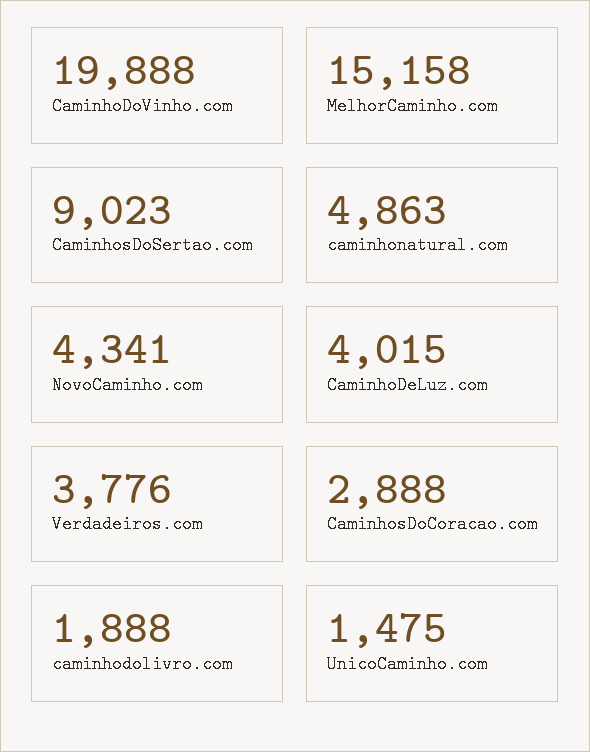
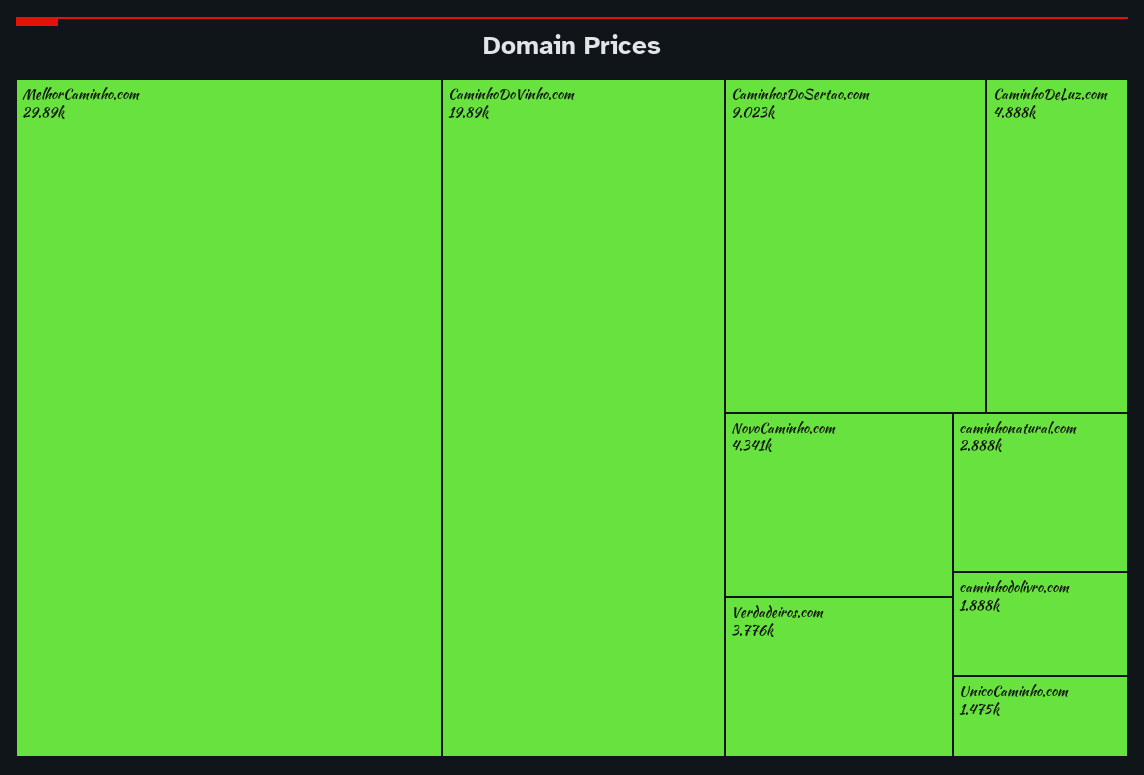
  {
    "CaminhoDoVinho.com": 19888,
-   "MelhorCaminho.com": 15158,
+   "MelhorCaminho.com": 29890,
    "CaminhosDoSertao.com": 9023,
-   "caminhonatural.com": 4863,
+   "caminhonatural.com": 2888,
    "NovoCaminho.com": 4341,
-   "CaminhoDeLuz.com": 4015,
+   "CaminhoDeLuz.com": 4888,
    "Verdadeiros.com": 3776,
-   "CaminhosDoCoracao.com": 2888,
    "caminhodolivro.com": 1888,
    "UnicoCaminho.com": 1475
  }

